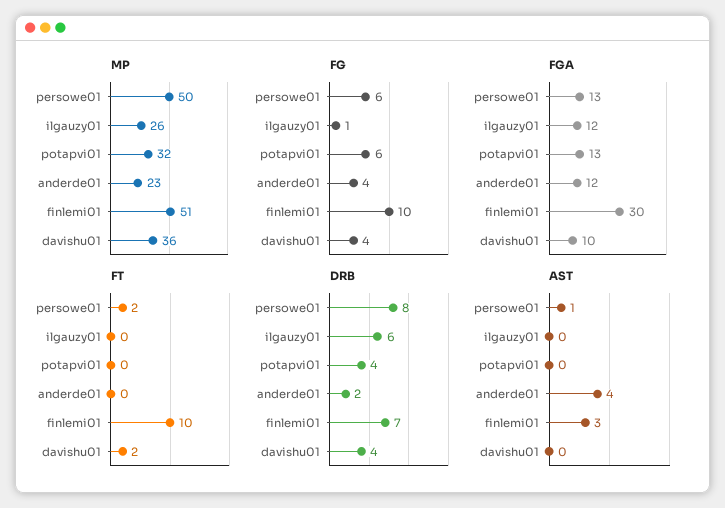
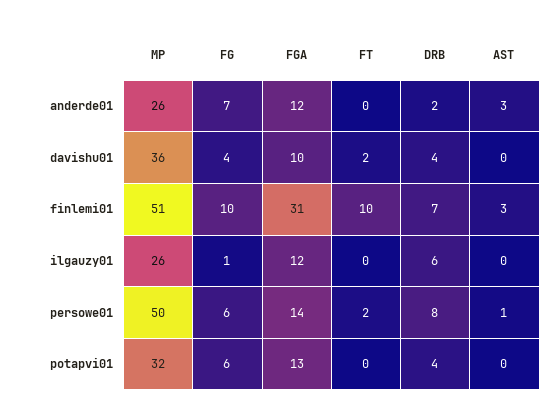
  {
    "MP": {
      "persowe01": 50,
      "ilgauzy01": 26,
      "potapvi01": 32,
-     "anderde01": 23,
+     "anderde01": 26,
      "finlemi01": 51,
      "davishu01": 36
    },
    "FG": {
      "persowe01": 6,
      "ilgauzy01": 1,
      "potapvi01": 6,
-     "anderde01": 4,
+     "anderde01": 7,
      "finlemi01": 10,
      "davishu01": 4
    },
    "FGA": {
-     "persowe01": 13,
+     "persowe01": 14,
      "ilgauzy01": 12,
      "potapvi01": 13,
      "anderde01": 12,
-     "finlemi01": 30,
+     "finlemi01": 31,
      "davishu01": 10
    },
    "FT": {
      "persowe01": 2,
      "ilgauzy01": 0,
      "potapvi01": 0,
      "anderde01": 0,
      "finlemi01": 10,
      "davishu01": 2
    },
    "DRB": {
      "persowe01": 8,
      "ilgauzy01": 6,
      "potapvi01": 4,
      "anderde01": 2,
      "finlemi01": 7,
      "davishu01": 4
    },
    "AST": {
      "persowe01": 1,
      "ilgauzy01": 0,
      "potapvi01": 0,
-     "anderde01": 4,
+     "anderde01": 3,
      "finlemi01": 3,
      "davishu01": 0
    }
  }

